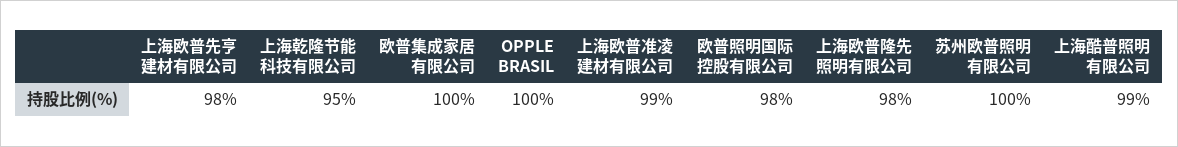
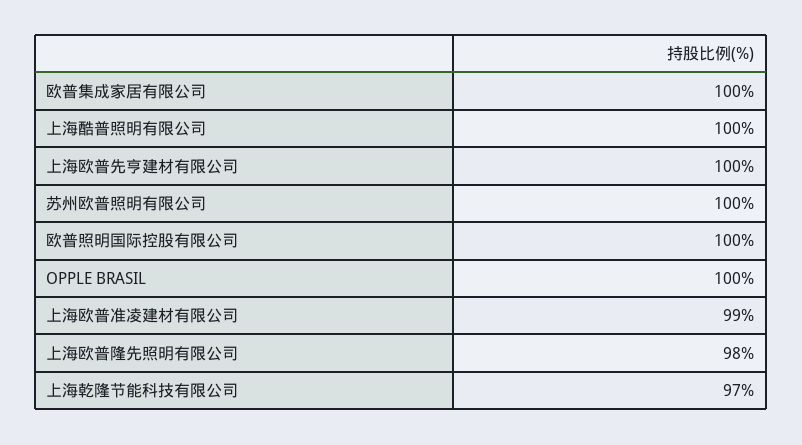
  {
-   "上海欧普先亨建材有限公司": 98,
+   "上海欧普先亨建材有限公司": 100,
-   "上海乾隆节能科技有限公司": 95,
+   "上海乾隆节能科技有限公司": 97,
    "欧普集成家居有限公司": 100,
    "OPPLE BRASIL": 100,
    "上海欧普准凌建材有限公司": 99,
-   "欧普照明国际控股有限公司": 98,
+   "欧普照明国际控股有限公司": 100,
    "上海欧普隆先照明有限公司": 98,
    "苏州欧普照明有限公司": 100,
-   "上海酷普照明有限公司": 99
+   "上海酷普照明有限公司": 100
  }

